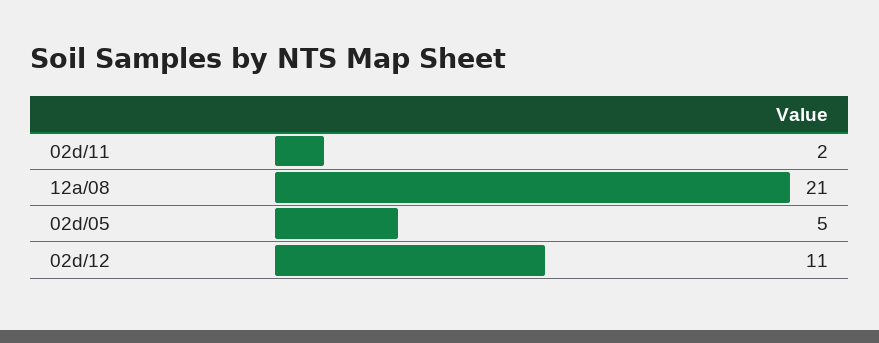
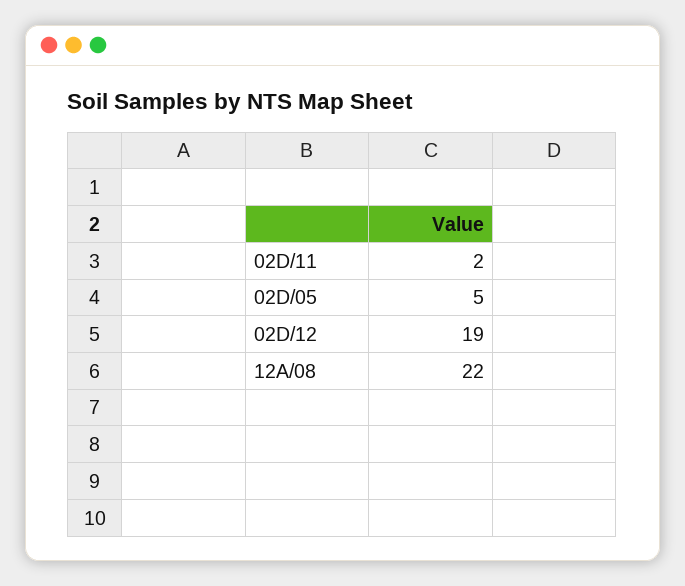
  {
    "02d/11": 2,
-   "12a/08": 21,
+   "12a/08": 22,
    "02d/05": 5,
-   "02d/12": 11
+   "02d/12": 19
  }

